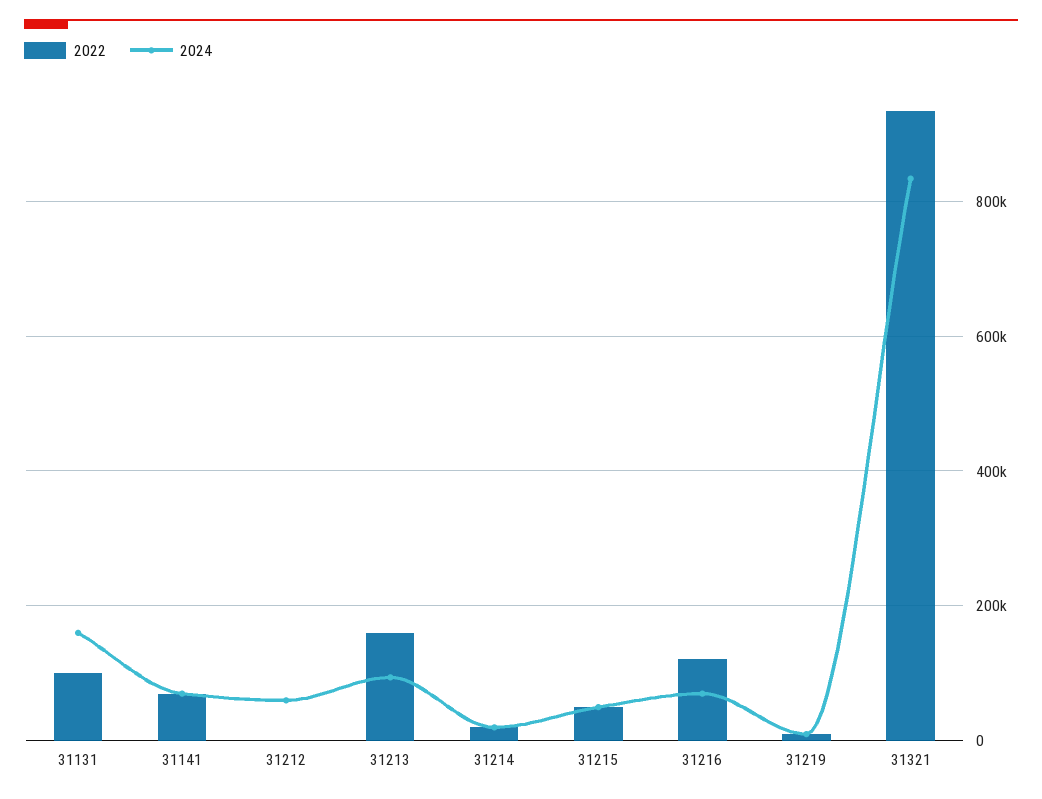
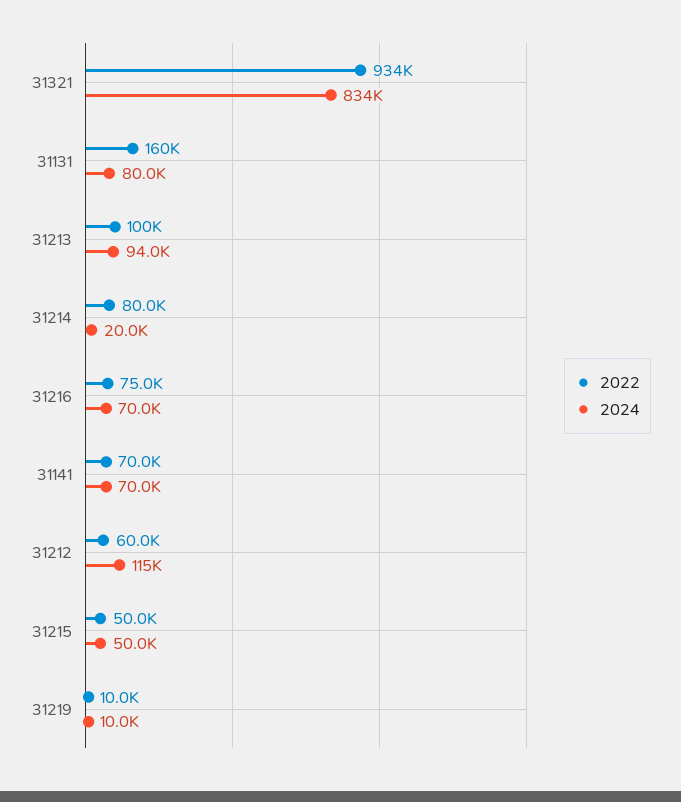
  {
    "2022": {
-     "31131": 100000,
+     "31131": 160000,
      "31141": 70000,
-     "31212": 0,
+     "31212": 60000,
-     "31213": 160000,
+     "31213": 100000,
-     "31214": 20000,
+     "31214": 80000,
      "31215": 50000,
-     "31216": 120000,
+     "31216": 75000,
      "31219": 10000,
      "31321": 934000
    },
    "2024": {
-     "31131": 160000,
+     "31131": 80000,
      "31141": 70000,
-     "31212": 60000,
+     "31212": 115000,
      "31213": 94000,
      "31214": 20000,
      "31215": 50000,
      "31216": 70000,
      "31219": 10000,
      "31321": 834000
    }
  }

